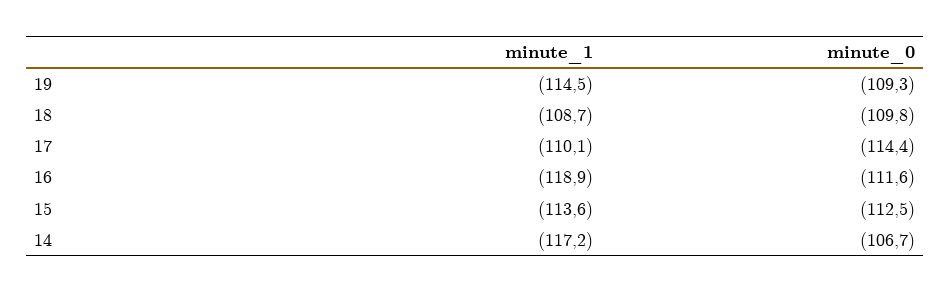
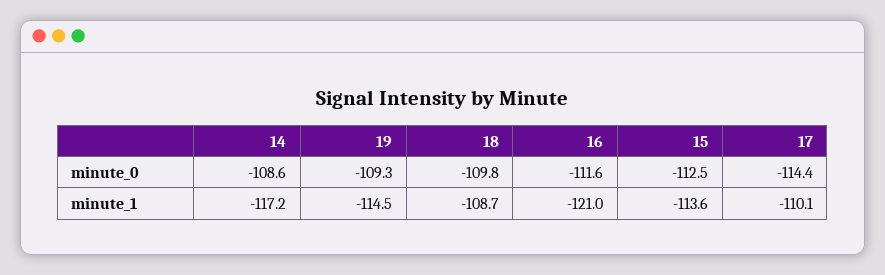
  {
    "minute_1": {
      "19": -114.5,
      "18": -108.7,
      "17": -110.1,
-     "16": -118.9,
+     "16": -121,
      "15": -113.6,
      "14": -117.2
    },
    "minute_0": {
      "19": -109.3,
      "18": -109.8,
      "17": -114.4,
      "16": -111.6,
      "15": -112.5,
-     "14": -106.7
+     "14": -108.6
    }
  }

